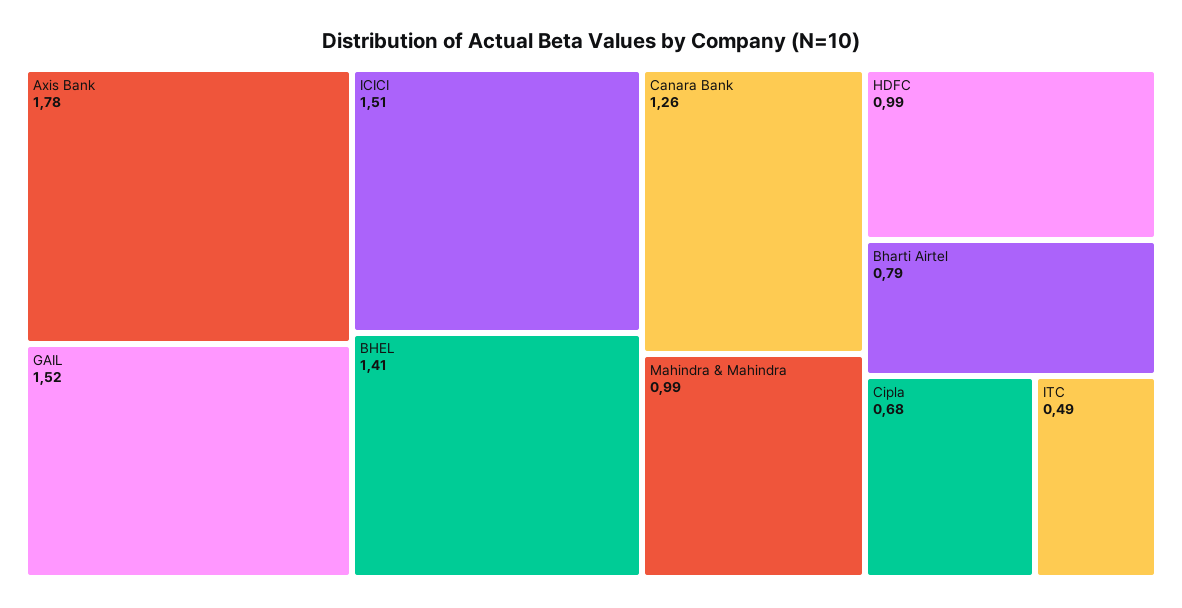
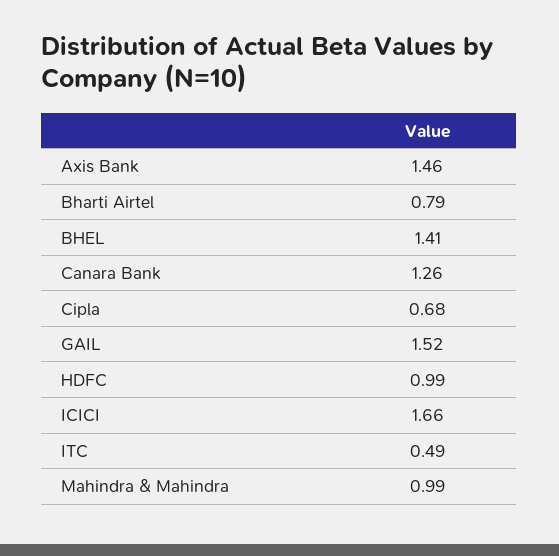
  {
-   "Axis Bank": 1.78,
+   "Axis Bank": 1.46,
    "GAIL": 1.52,
-   "ICICI": 1.51,
+   "ICICI": 1.66,
    "BHEL": 1.41,
    "Canara Bank": 1.26,
    "Mahindra & Mahindra": 0.99,
    "HDFC": 0.99,
    "Bharti Airtel": 0.79,
    "Cipla": 0.68,
    "ITC": 0.49
  }

